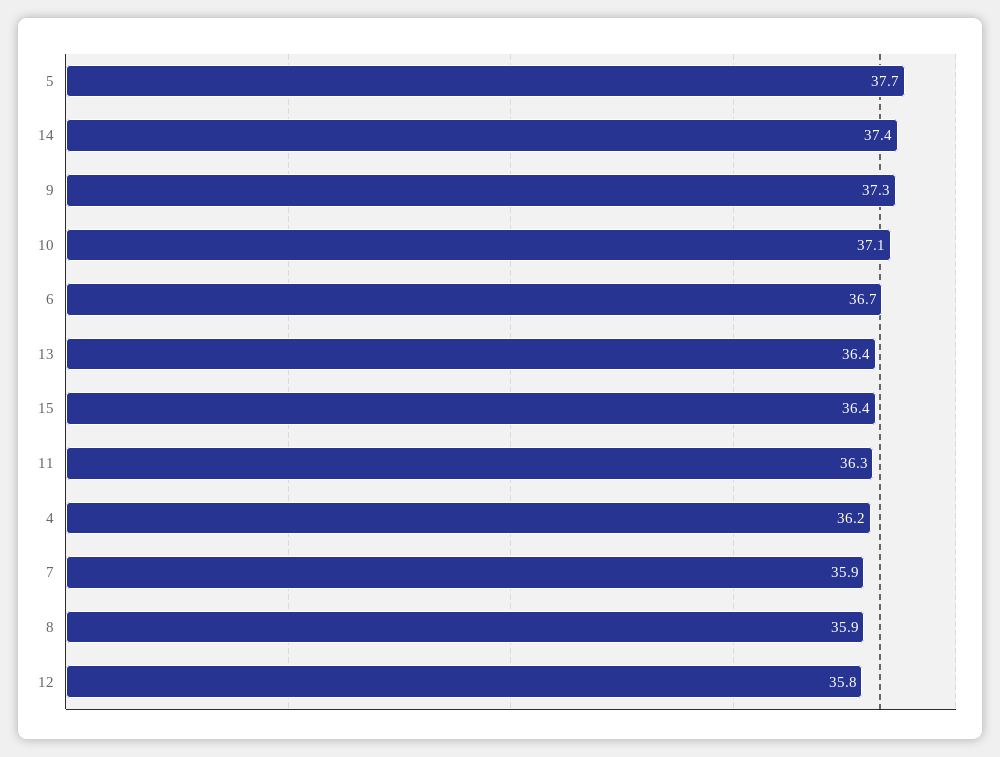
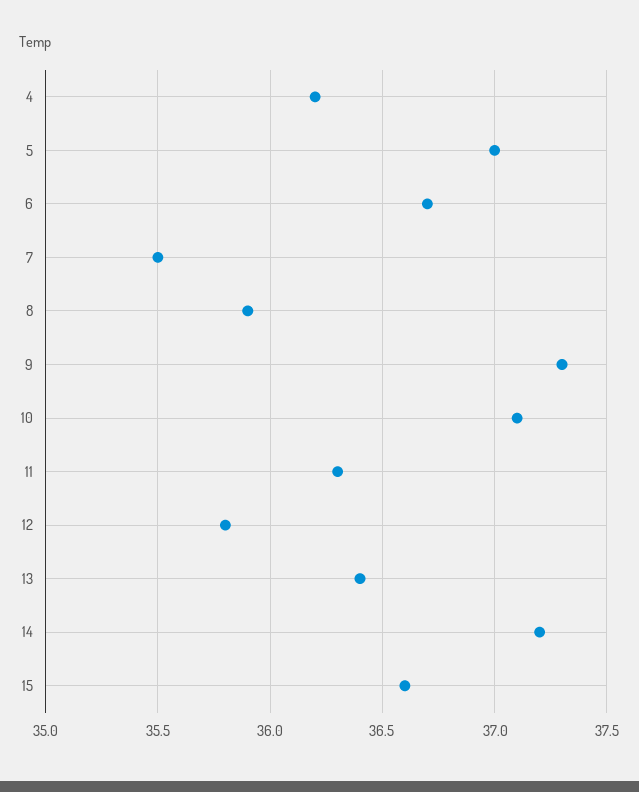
  {
-   "5": 37.7,
+   "5": 37,
-   "14": 37.4,
+   "14": 37.2,
    "9": 37.3,
    "10": 37.1,
    "6": 36.7,
    "13": 36.4,
-   "15": 36.4,
+   "15": 36.6,
    "11": 36.3,
    "4": 36.2,
-   "7": 35.9,
+   "7": 35.5,
    "8": 35.9,
    "12": 35.8
  }

